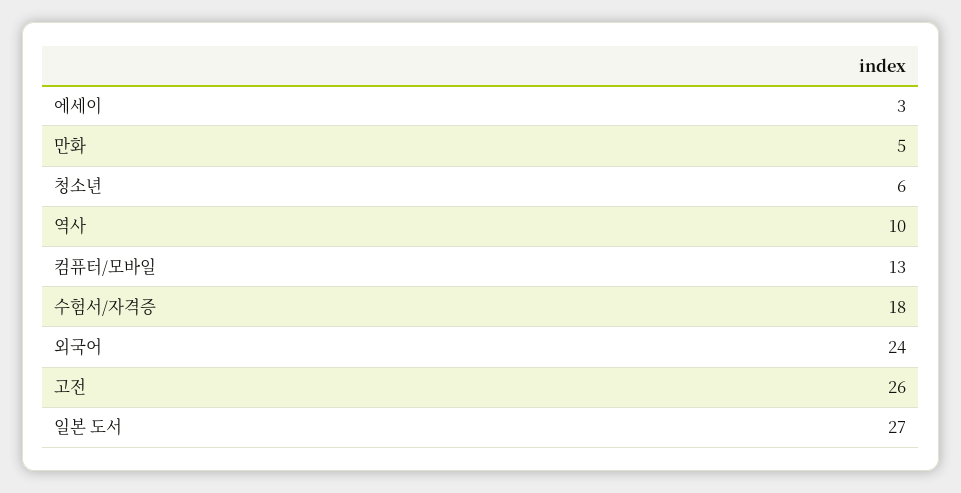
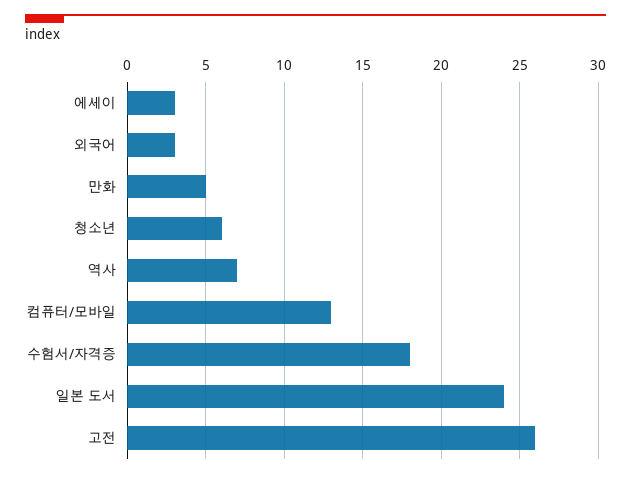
  {
    "에세이": 3,
    "만화": 5,
    "청소년": 6,
-   "역사": 10,
+   "역사": 7,
    "컴퓨터/모바일": 13,
    "수험서/자격증": 18,
-   "외국어": 24,
+   "외국어": 3,
    "고전": 26,
-   "일본 도서": 27
+   "일본 도서": 24
  }

